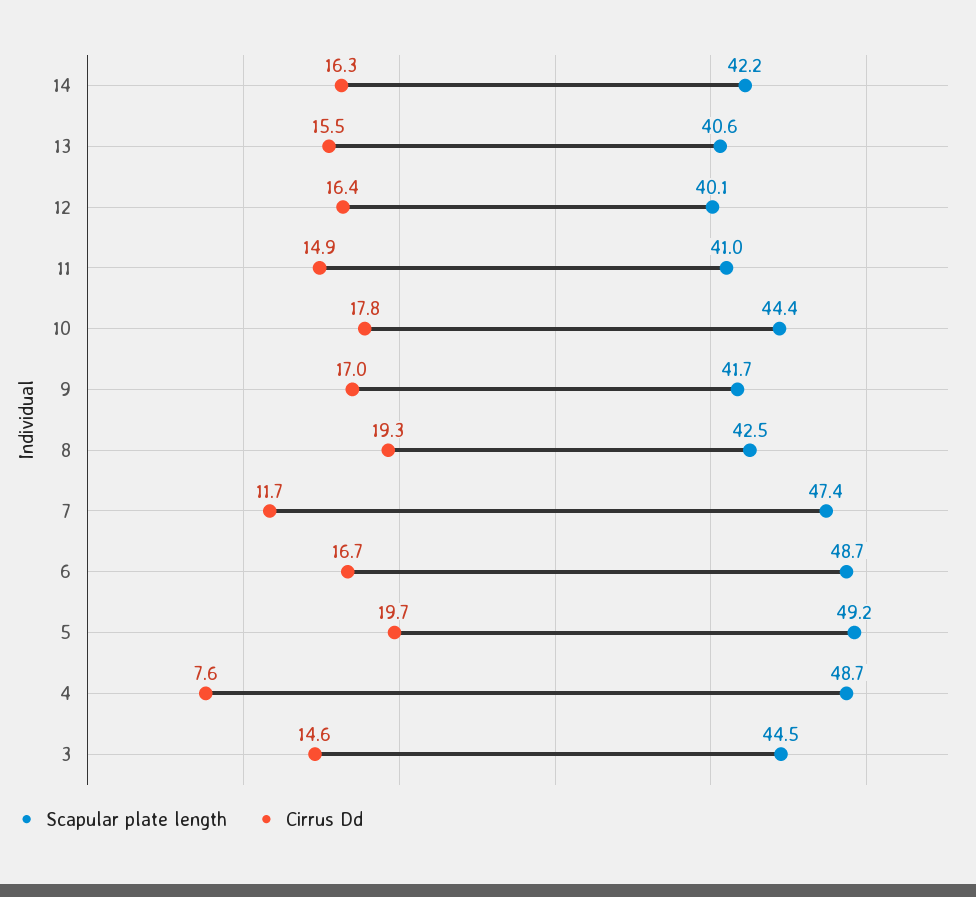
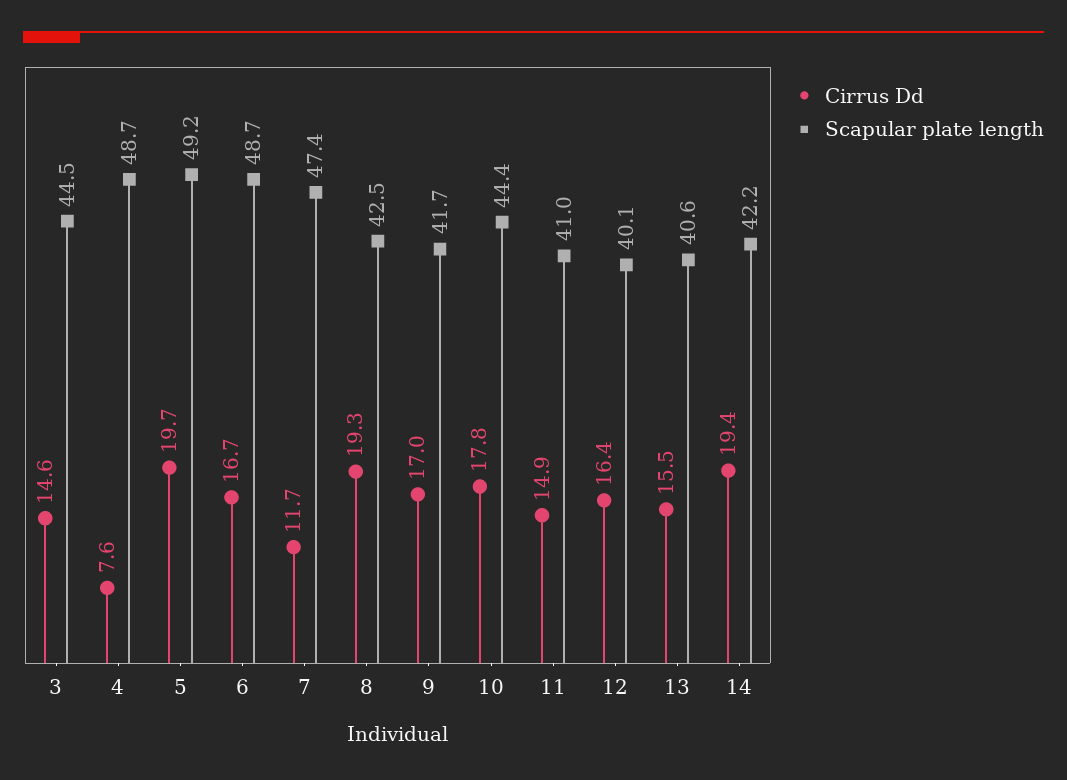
  {
    "Scapular plate length": {
      "14": 42.2,
      "13": 40.6,
      "12": 40.1,
      "11": 41,
      "10": 44.4,
      "9": 41.7,
      "8": 42.5,
      "7": 47.4,
      "6": 48.7,
      "5": 49.2,
      "4": 48.7,
      "3": 44.5
    },
    "Cirrus Dd": {
-     "14": 16.3,
+     "14": 19.4,
      "13": 15.5,
      "12": 16.4,
      "11": 14.9,
      "10": 17.8,
      "9": 17,
      "8": 19.3,
      "7": 11.7,
      "6": 16.7,
      "5": 19.7,
      "4": 7.6,
      "3": 14.6
    }
  }

